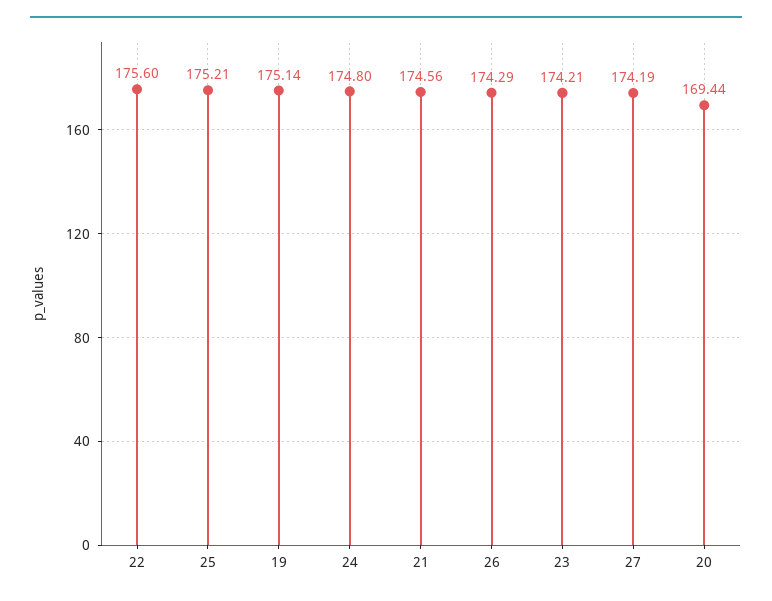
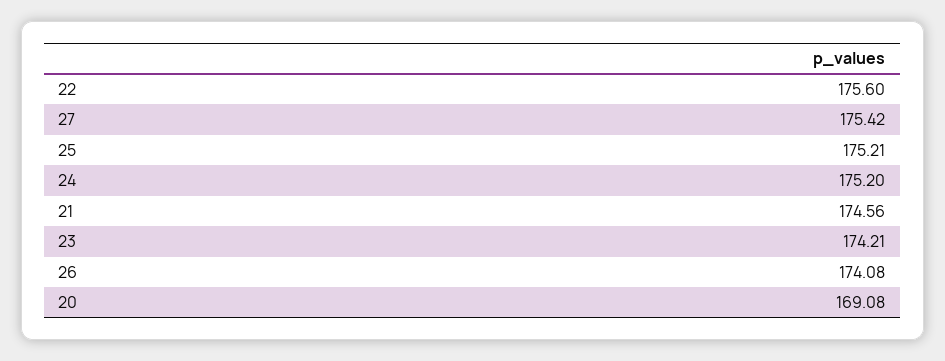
  {
    "22": 175.6,
    "25": 175.21,
-   "19": 175.14,
-   "24": 174.8,
+   "24": 175.2,
    "21": 174.56,
-   "26": 174.29,
+   "26": 174.08,
    "23": 174.21,
-   "27": 174.19,
+   "27": 175.42,
-   "20": 169.44
+   "20": 169.08
  }

